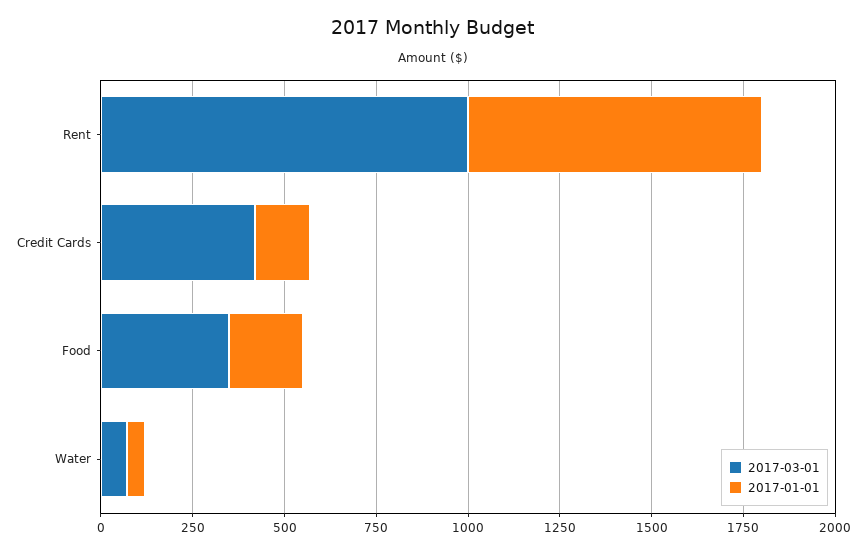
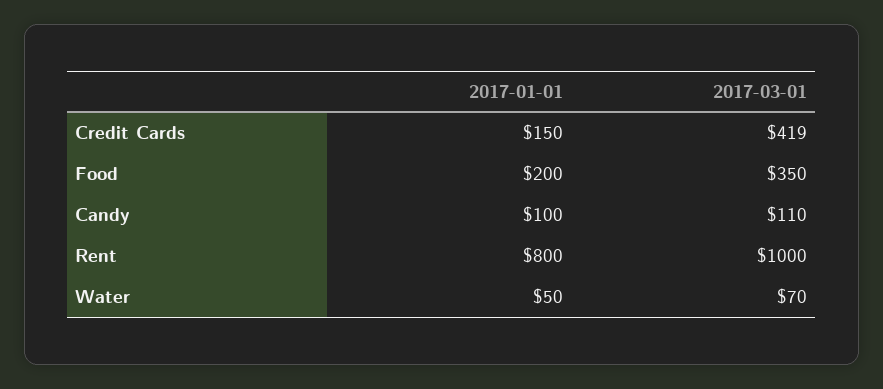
  {
    "2017-03-01": {
      "Rent": 1000,
      "Credit Cards": 419,
      "Food": 350,
-     "Water": 70
+     "Water": 70,
+     "Candy": 110
    },
    "2017-01-01": {
      "Rent": 800,
      "Credit Cards": 150,
      "Food": 200,
-     "Water": 50
+     "Water": 50,
+     "Candy": 100
    }
  }

